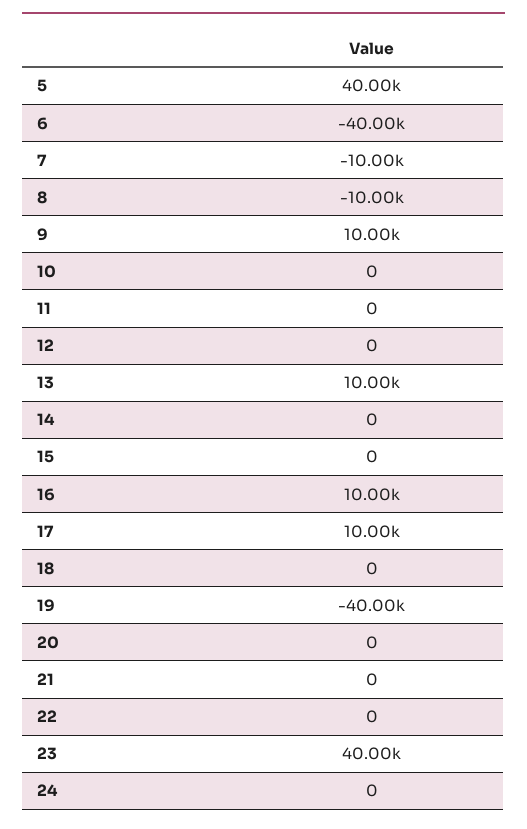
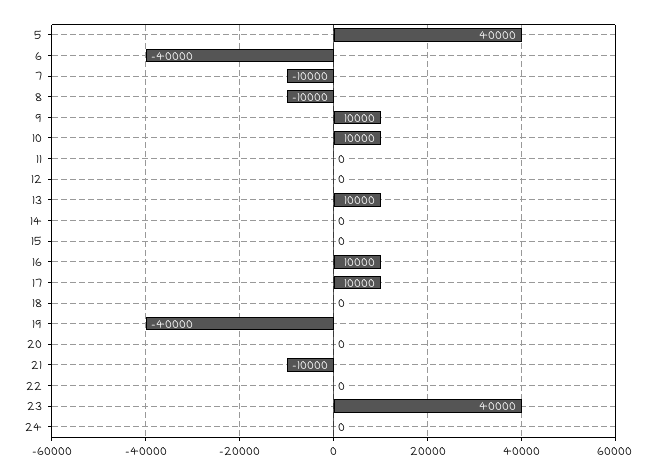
  {
    "5": 40000,
    "6": -40000,
    "7": -10000,
    "8": -10000,
    "9": 10000,
-   "10": 0,
+   "10": 10000,
    "11": 0,
    "12": 0,
    "13": 10000,
    "14": 0,
    "15": 0,
    "16": 10000,
    "17": 10000,
    "18": 0,
    "19": -40000,
    "20": 0,
-   "21": 0,
+   "21": -10000,
    "22": 0,
    "23": 40000,
    "24": 0
  }

